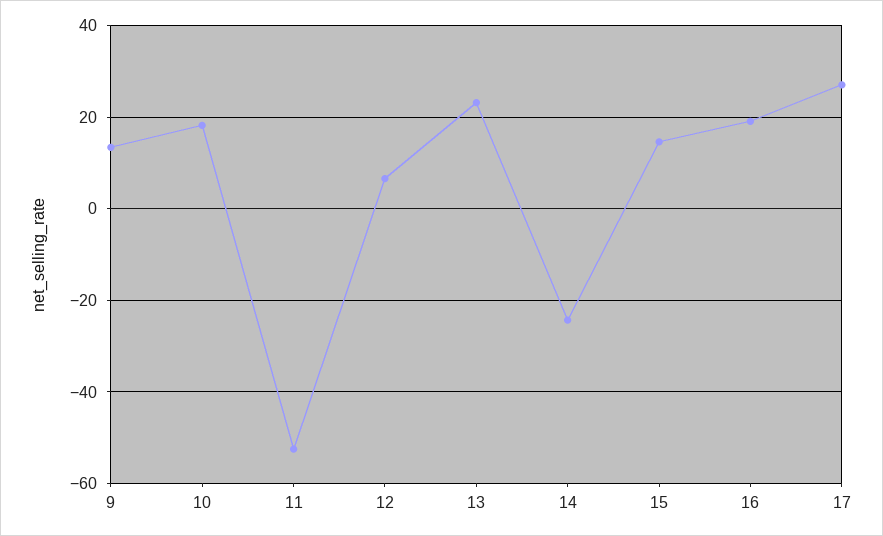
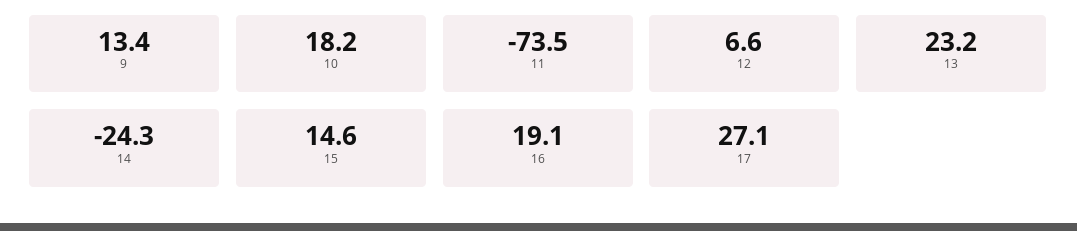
  {
    "9": 13.4,
    "10": 18.2,
-   "11": -52,
+   "11": -73.5,
    "12": 6.6,
    "13": 23.2,
    "14": -24.3,
    "15": 14.6,
    "16": 19.1,
    "17": 27.1
  }

